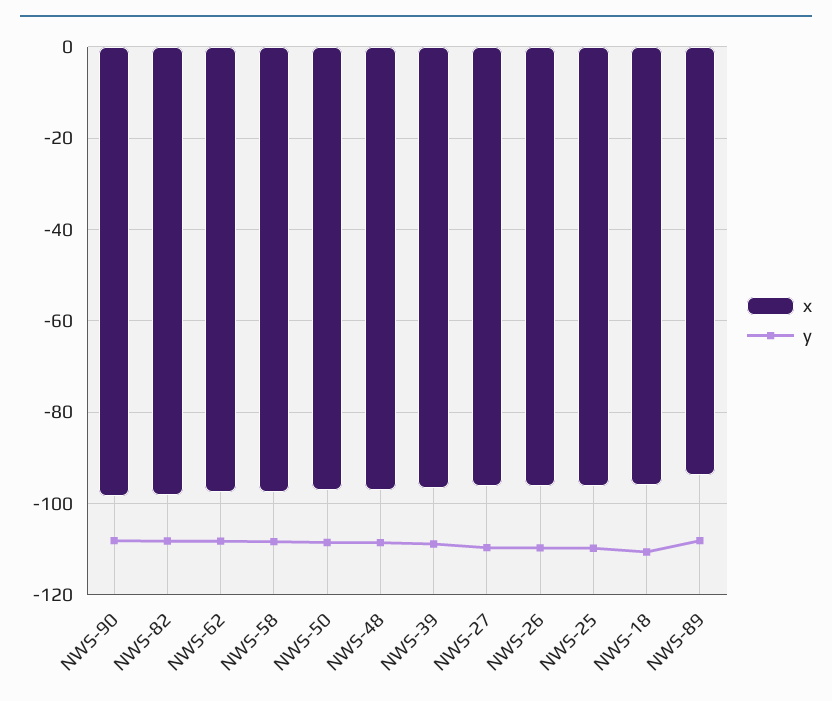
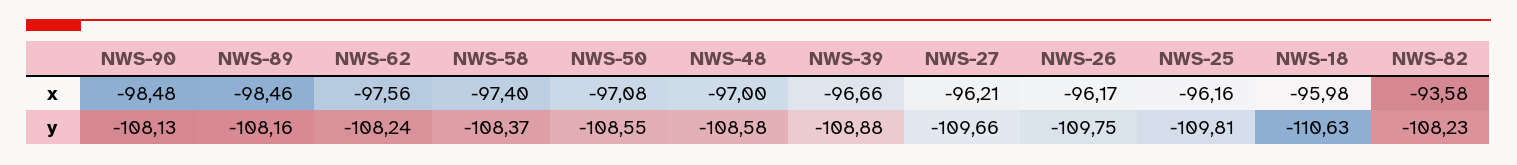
  {
    "x": {
      "NWS-90": -98.48,
-     "NWS-82": -98,
+     "NWS-82": -93.58,
      "NWS-62": -97.56,
      "NWS-58": -97.4,
      "NWS-50": -97.08,
      "NWS-48": -97,
      "NWS-39": -96.66,
      "NWS-27": -96.21,
      "NWS-26": -96.17,
      "NWS-25": -96.16,
      "NWS-18": -95.98,
-     "NWS-89": -94
+     "NWS-89": -98.46
    },
    "y": {
      "NWS-90": -108.13,
      "NWS-82": -108.23,
      "NWS-62": -108.24,
      "NWS-58": -108.37,
      "NWS-50": -108.55,
      "NWS-48": -108.58,
      "NWS-39": -108.88,
      "NWS-27": -109.66,
      "NWS-26": -109.75,
      "NWS-25": -109.81,
      "NWS-18": -110.63,
      "NWS-89": -108.16
    }
  }

